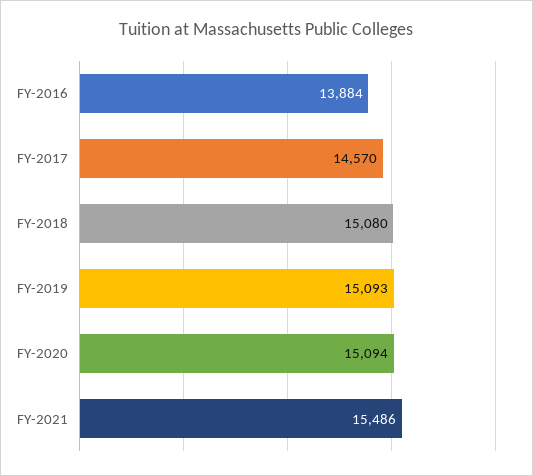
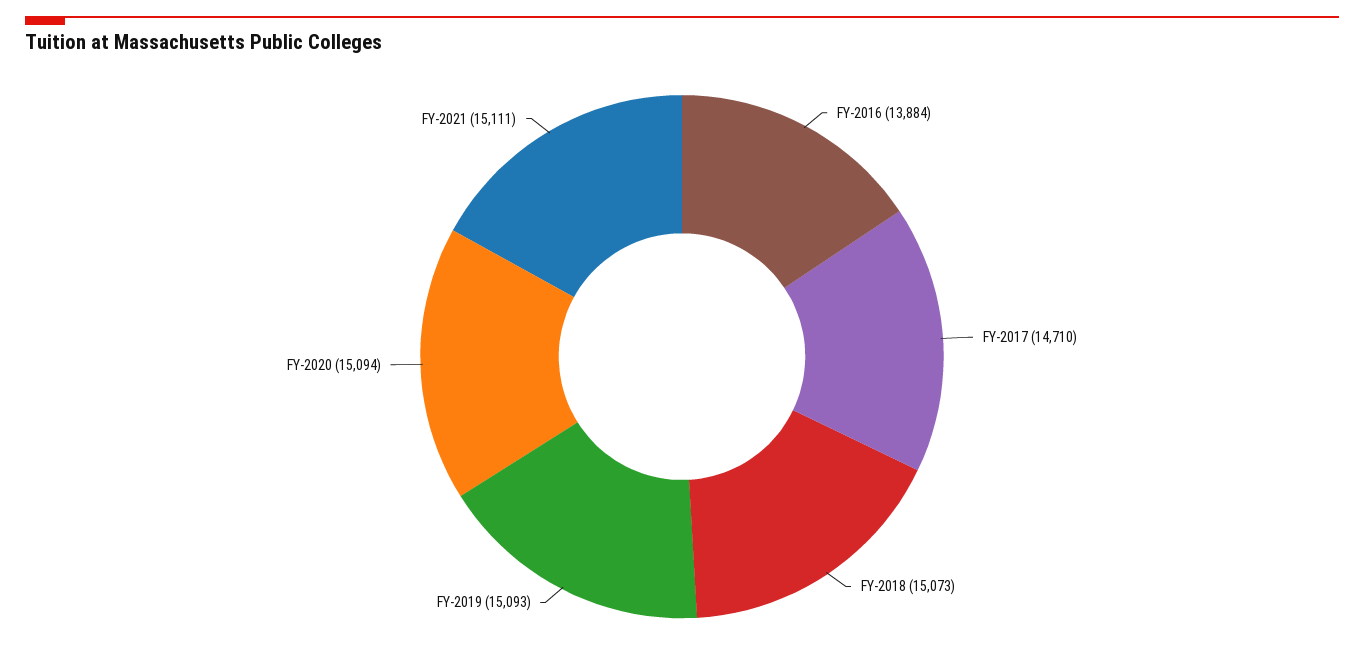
  {
    "FY-2016": 13884,
-   "FY-2017": 14570,
+   "FY-2017": 14710,
-   "FY-2018": 15080,
+   "FY-2018": 15073,
    "FY-2019": 15093,
    "FY-2020": 15094,
-   "FY-2021": 15486
+   "FY-2021": 15111
  }

